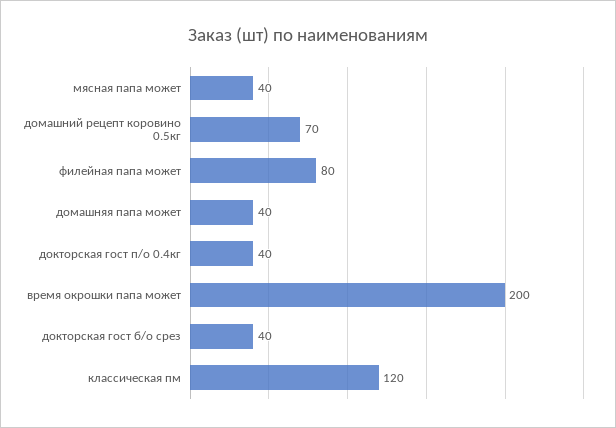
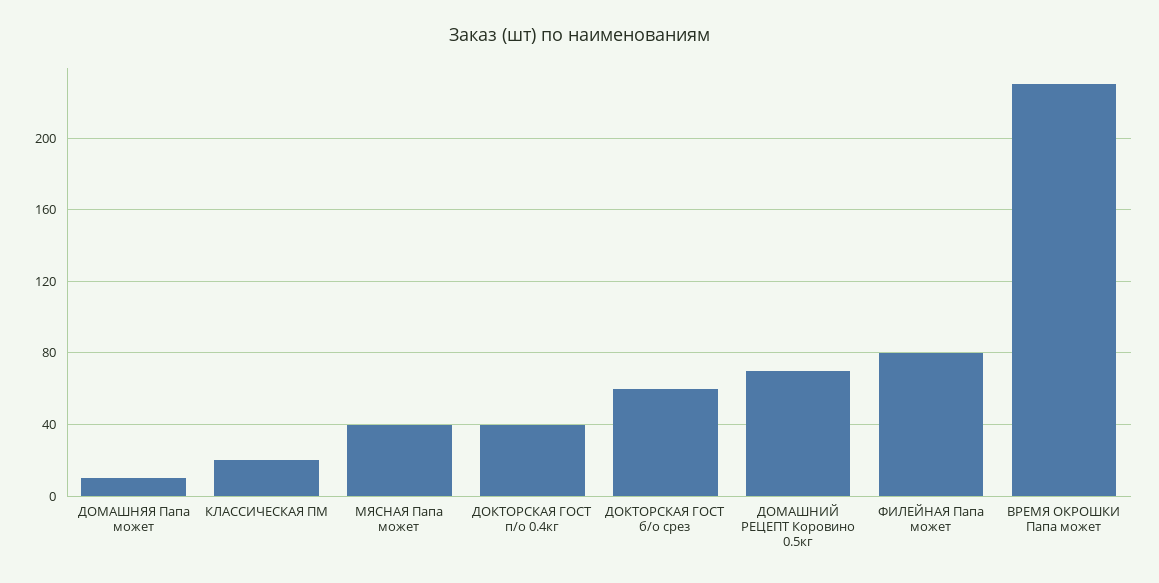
  {
    "мясная папа может": 40,
    "домашний рецепт коровино 0.5кг": 70,
    "филейная папа может": 80,
-   "домашняя папа может": 40,
+   "домашняя папа может": 10,
    "докторская гост п/о 0.4кг": 40,
-   "время окрошки папа может": 200,
+   "время окрошки папа может": 230,
-   "докторская гост б/о срез": 40,
+   "докторская гост б/о срез": 60,
-   "классическая пм": 120
+   "классическая пм": 20
  }

